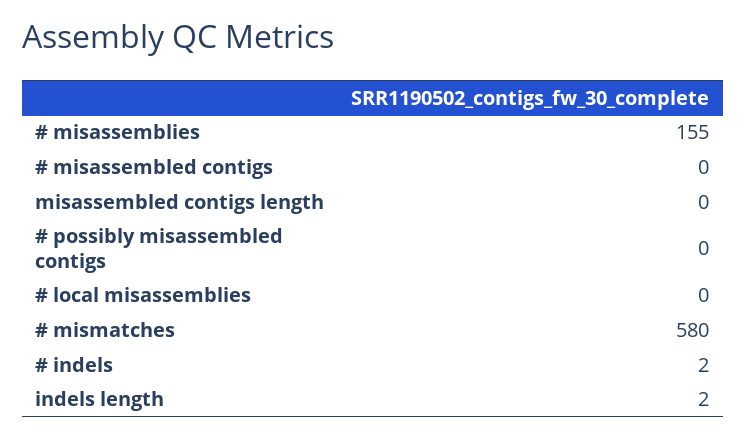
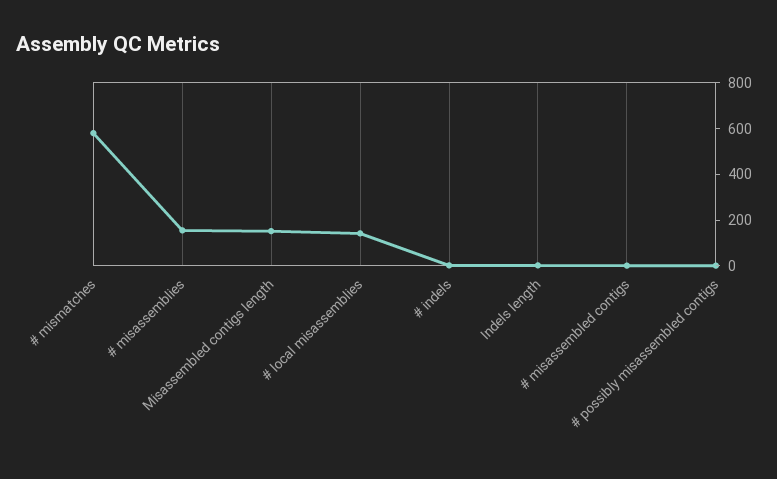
  {
    "# misassemblies": 155,
    "# misassembled contigs": 0,
-   "misassembled contigs length": 0,
+   "misassembled contigs length": 150,
    "# possibly misassembled contigs": 0,
-   "# local misassemblies": 0,
+   "# local misassemblies": 150,
    "# mismatches": 580,
    "# indels": 2,
    "indels length": 2
  }

